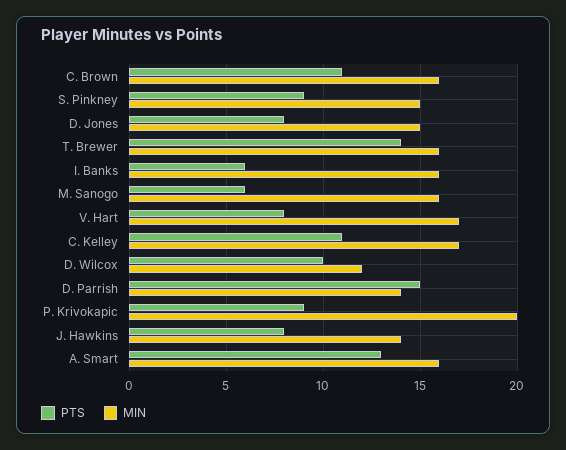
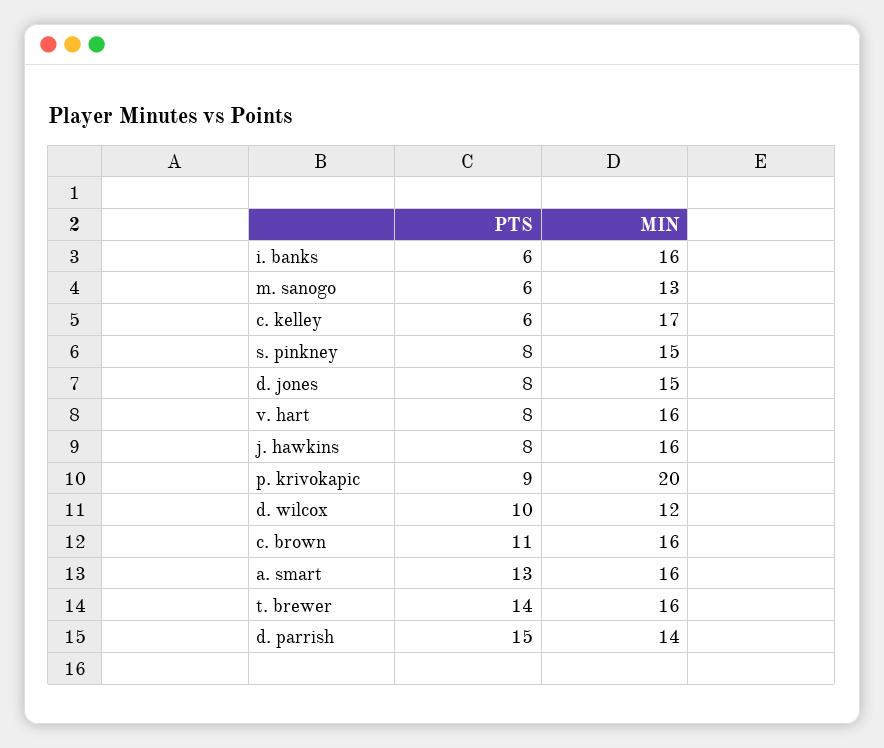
  {
    "PTS": {
      "C. Brown": 11,
-     "S. Pinkney": 9,
+     "S. Pinkney": 8,
      "D. Jones": 8,
      "T. Brewer": 14,
      "I. Banks": 6,
      "M. Sanogo": 6,
      "V. Hart": 8,
-     "C. Kelley": 11,
+     "C. Kelley": 6,
      "D. Wilcox": 10,
      "D. Parrish": 15,
      "P. Krivokapic": 9,
      "J. Hawkins": 8,
      "A. Smart": 13
    },
    "MIN": {
      "C. Brown": 16,
      "S. Pinkney": 15,
      "D. Jones": 15,
      "T. Brewer": 16,
      "I. Banks": 16,
-     "M. Sanogo": 16,
+     "M. Sanogo": 13,
-     "V. Hart": 17,
+     "V. Hart": 16,
      "C. Kelley": 17,
      "D. Wilcox": 12,
      "D. Parrish": 14,
      "P. Krivokapic": 20,
-     "J. Hawkins": 14,
+     "J. Hawkins": 16,
      "A. Smart": 16
    }
  }

